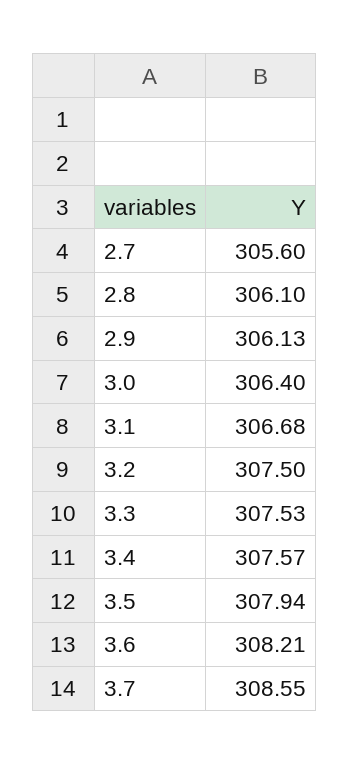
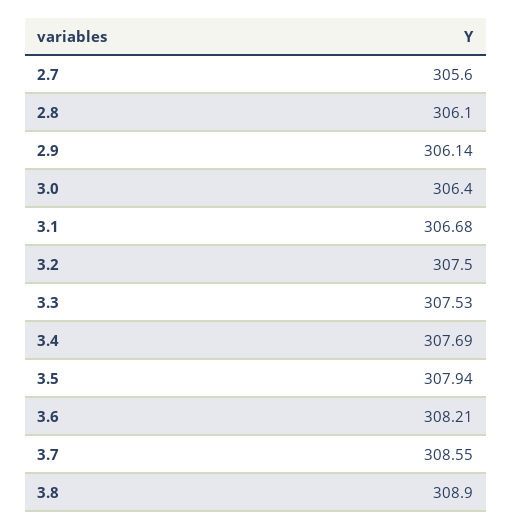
  {
    "2.7": 305.6,
    "2.8": 306.1,
-   "2.9": 306.13,
+   "2.9": 306.14,
    "3.0": 306.4,
    "3.1": 306.68,
    "3.2": 307.5,
    "3.3": 307.53,
-   "3.4": 307.57,
+   "3.4": 307.69,
    "3.5": 307.94,
    "3.6": 308.21,
-   "3.7": 308.55
+   "3.7": 308.55,
+   "3.8": 308.9
  }

